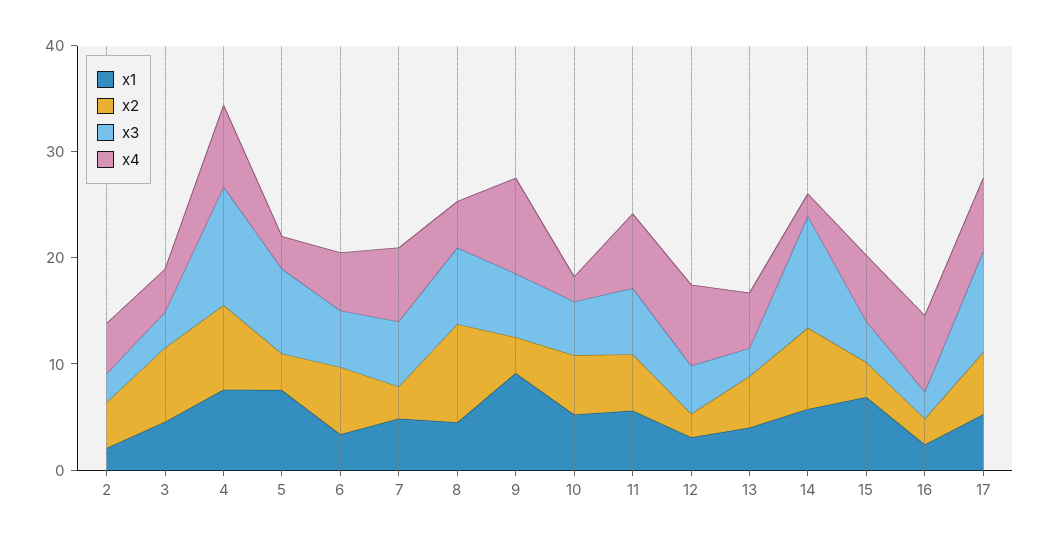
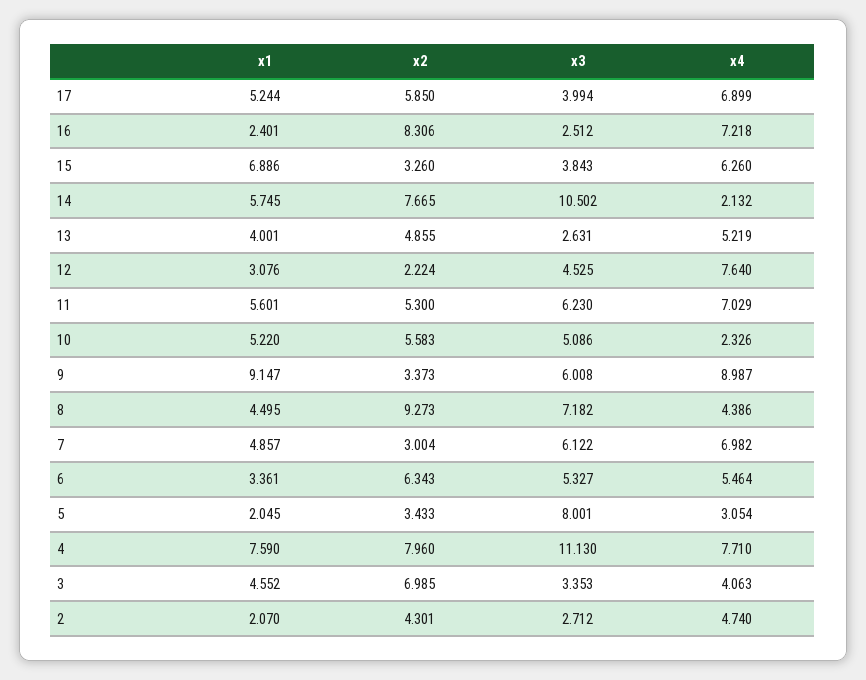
  {
    "x1": {
      "2": 2.07,
      "3": 4.552,
      "4": 7.59,
-     "5": 8,
+     "5": 2.045,
      "6": 3.361,
      "7": 4.857,
      "8": 4.495,
      "9": 9.147,
      "10": 5.22,
      "11": 5.601,
      "12": 3.076,
      "13": 4.001,
      "14": 5.745,
      "15": 6.886,
      "16": 2.401,
      "17": 5.244
    },
    "x2": {
      "2": 4.301,
      "3": 6.985,
      "4": 7.96,
      "5": 3.433,
      "6": 6.343,
      "7": 3.004,
      "8": 9.273,
      "9": 3.373,
      "10": 5.583,
      "11": 5.3,
      "12": 2.224,
      "13": 4.855,
      "14": 7.665,
      "15": 3.26,
-     "16": 2,
+     "16": 8.306,
      "17": 5.85
    },
    "x3": {
      "2": 2.712,
      "3": 3.353,
      "4": 11.13,
      "5": 8.001,
      "6": 5.327,
      "7": 6.122,
      "8": 7.182,
      "9": 6.008,
      "10": 5.086,
      "11": 6.23,
      "12": 4.525,
      "13": 2.631,
      "14": 10.502,
      "15": 3.843,
      "16": 2.512,
-     "17": 10
+     "17": 3.994
    },
    "x4": {
      "2": 4.74,
      "3": 4.063,
      "4": 7.71,
      "5": 3.054,
      "6": 5.464,
      "7": 6.982,
      "8": 4.386,
      "9": 8.987,
      "10": 2.326,
      "11": 7.029,
      "12": 7.64,
      "13": 5.219,
      "14": 2.132,
      "15": 6.26,
      "16": 7.218,
      "17": 6.899
    }
  }

